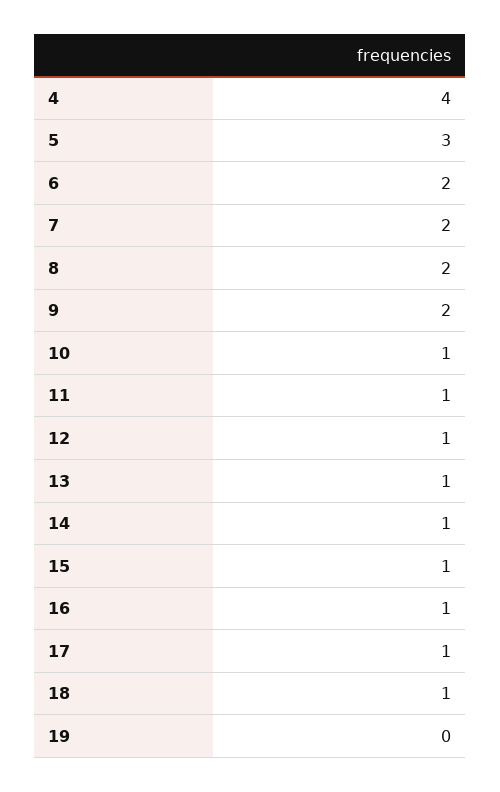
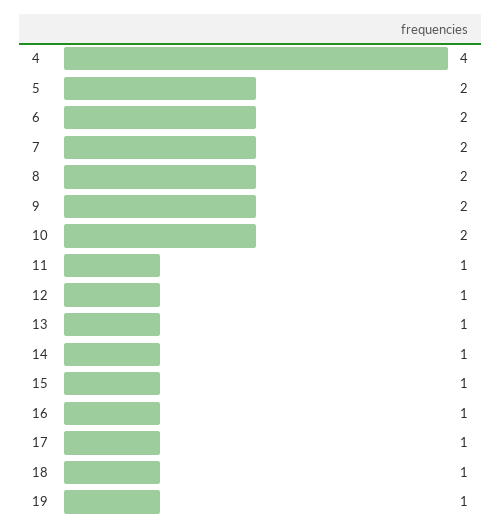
  {
    "4": 4,
-   "5": 3,
+   "5": 2,
    "6": 2,
    "7": 2,
    "8": 2,
    "9": 2,
-   "10": 1,
+   "10": 2,
    "11": 1,
    "12": 1,
    "13": 1,
    "14": 1,
    "15": 1,
    "16": 1,
    "17": 1,
    "18": 1,
-   "19": 0
+   "19": 1
  }

